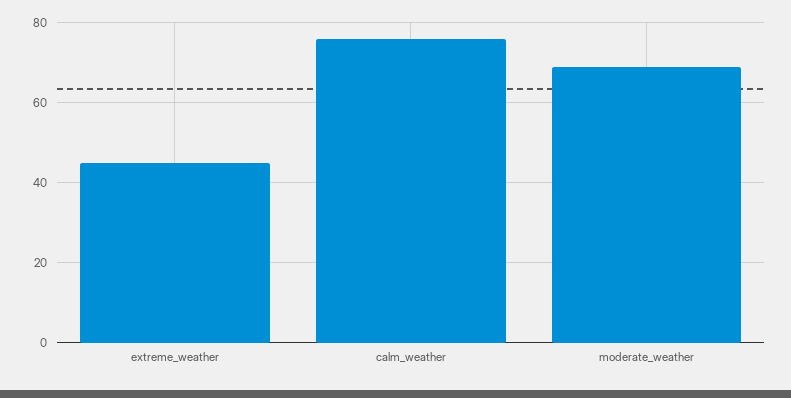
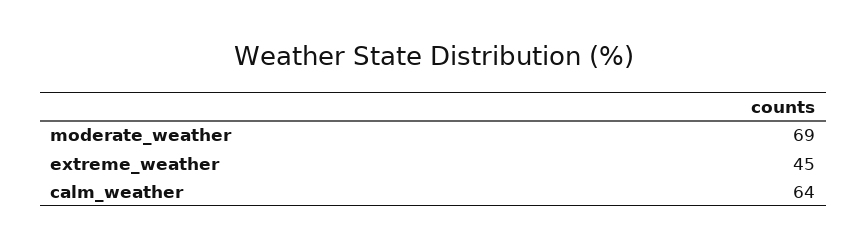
  {
    "extreme_weather": 45,
-   "calm_weather": 75,
+   "calm_weather": 64,
    "moderate_weather": 69
  }

